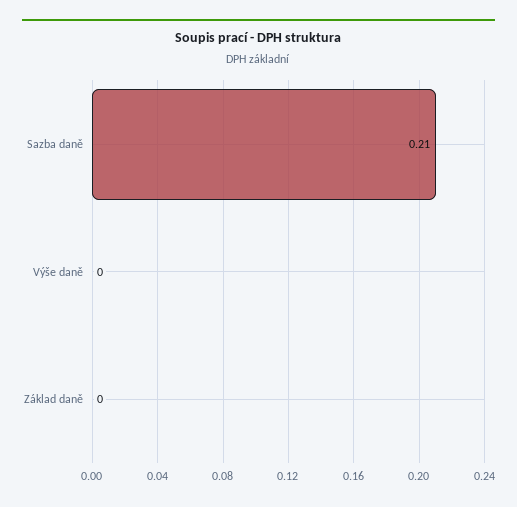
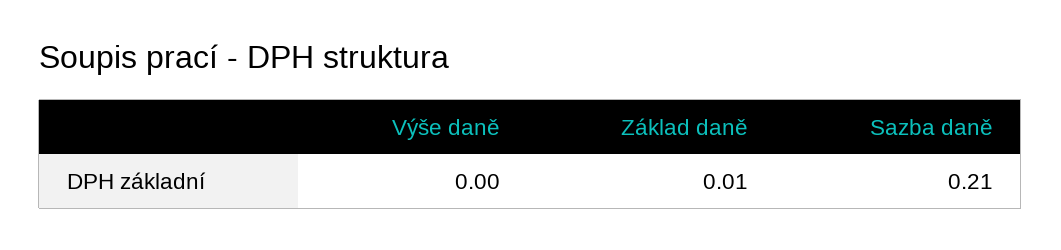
  {
    "Sazba daně": 0.21,
    "Výše daně": 0,
-   "Základ daně": 0
+   "Základ daně": 0.01
  }

